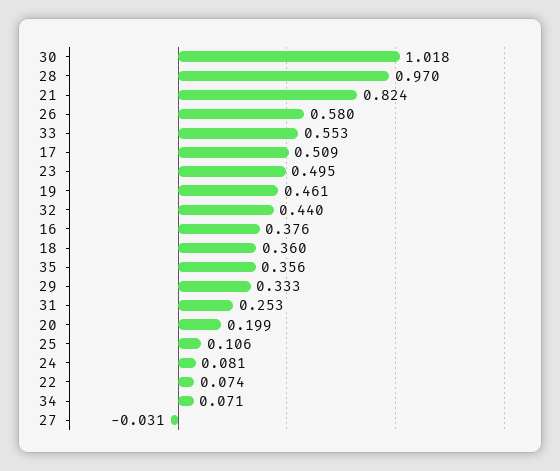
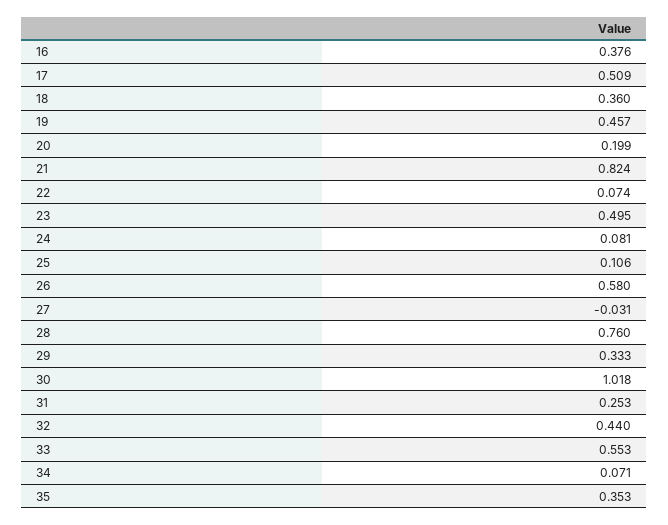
  {
    "30": 1.018,
-   "28": 0.97,
+   "28": 0.76,
    "21": 0.824,
    "26": 0.58,
    "33": 0.553,
    "17": 0.509,
    "23": 0.495,
-   "19": 0.461,
+   "19": 0.457,
    "32": 0.44,
    "16": 0.376,
    "18": 0.36,
-   "35": 0.356,
+   "35": 0.353,
    "29": 0.333,
    "31": 0.253,
    "20": 0.199,
    "25": 0.106,
    "24": 0.081,
    "22": 0.074,
    "34": 0.071,
    "27": -0.031
  }

